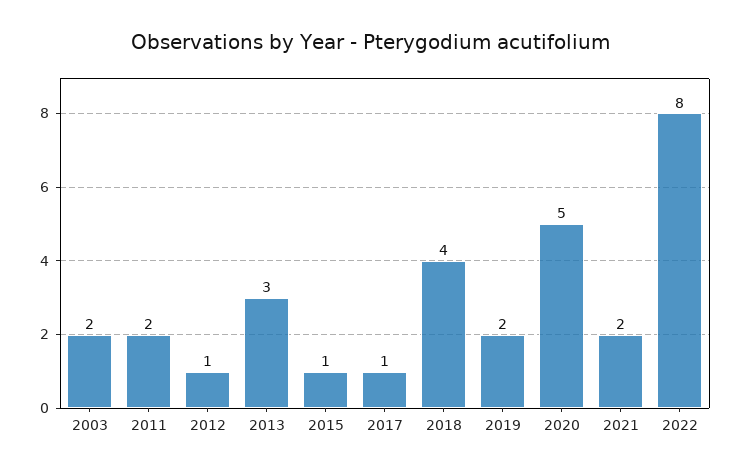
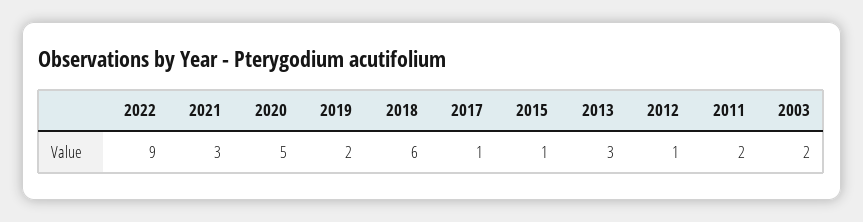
  {
    "2003": 2,
    "2011": 2,
    "2012": 1,
    "2013": 3,
    "2015": 1,
    "2017": 1,
-   "2018": 4,
+   "2018": 6,
    "2019": 2,
    "2020": 5,
-   "2021": 2,
+   "2021": 3,
-   "2022": 8
+   "2022": 9
  }

